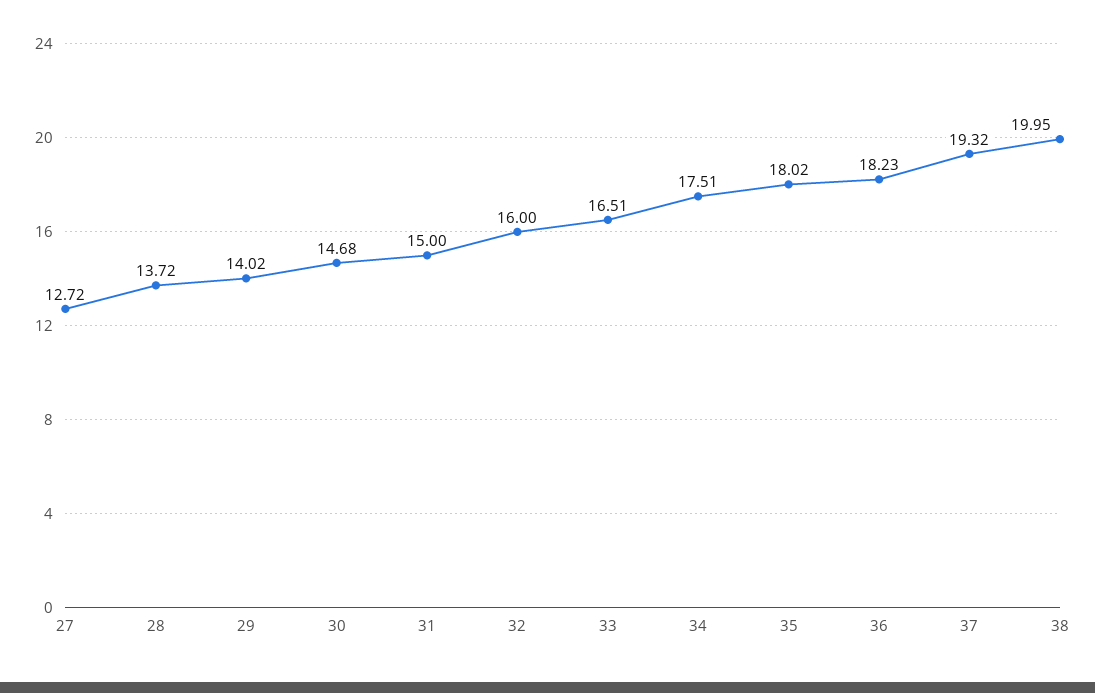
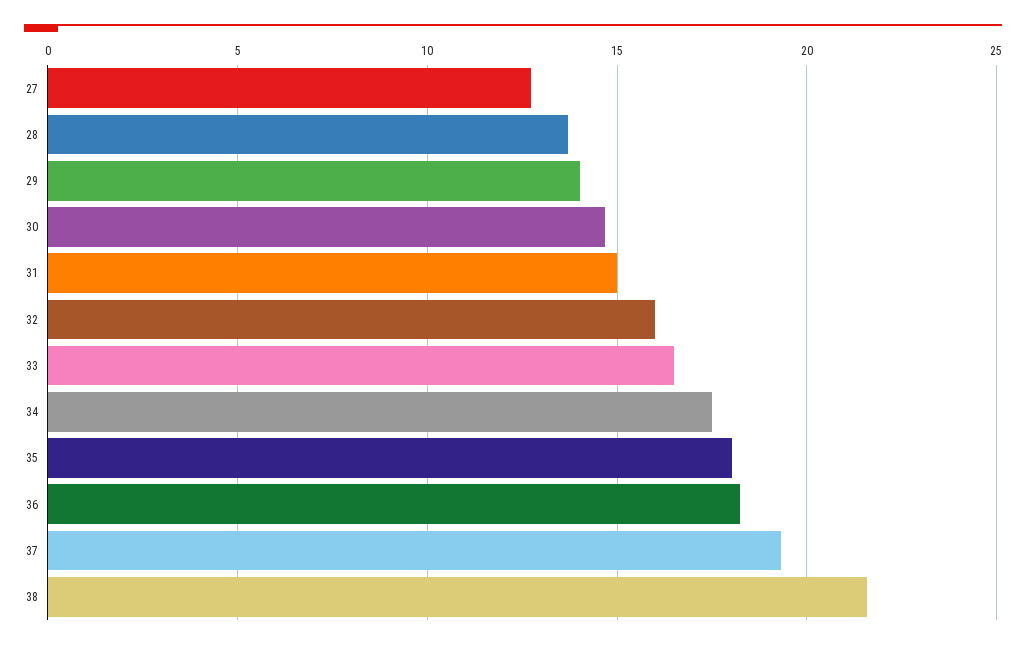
  {
    "27": 12.72,
    "28": 13.72,
    "29": 14.02,
    "30": 14.68,
    "31": 15,
    "32": 16,
    "33": 16.51,
    "34": 17.51,
    "35": 18.02,
    "36": 18.23,
    "37": 19.32,
-   "38": 19.95
+   "38": 21.5
  }

